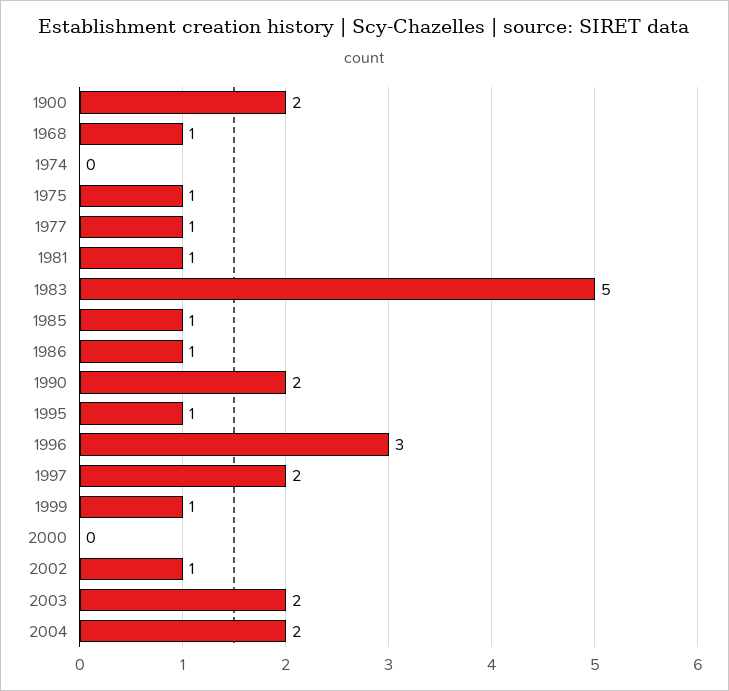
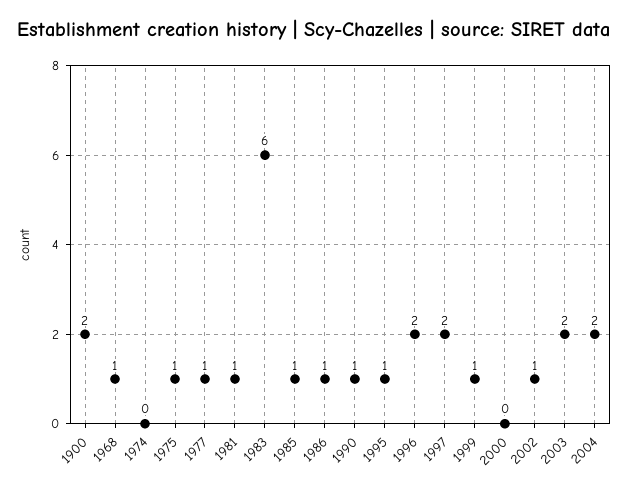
  {
    "1900": 2,
    "1968": 1,
    "1974": 0,
    "1975": 1,
    "1977": 1,
    "1981": 1,
-   "1983": 5,
+   "1983": 6,
    "1985": 1,
    "1986": 1,
-   "1990": 2,
+   "1990": 1,
    "1995": 1,
-   "1996": 3,
+   "1996": 2,
    "1997": 2,
    "1999": 1,
    "2000": 0,
    "2002": 1,
    "2003": 2,
    "2004": 2
  }

